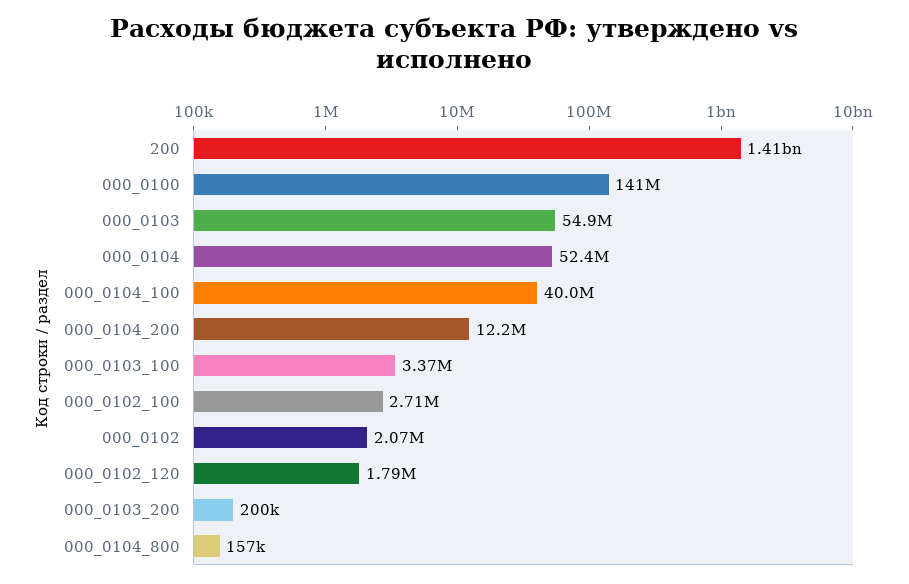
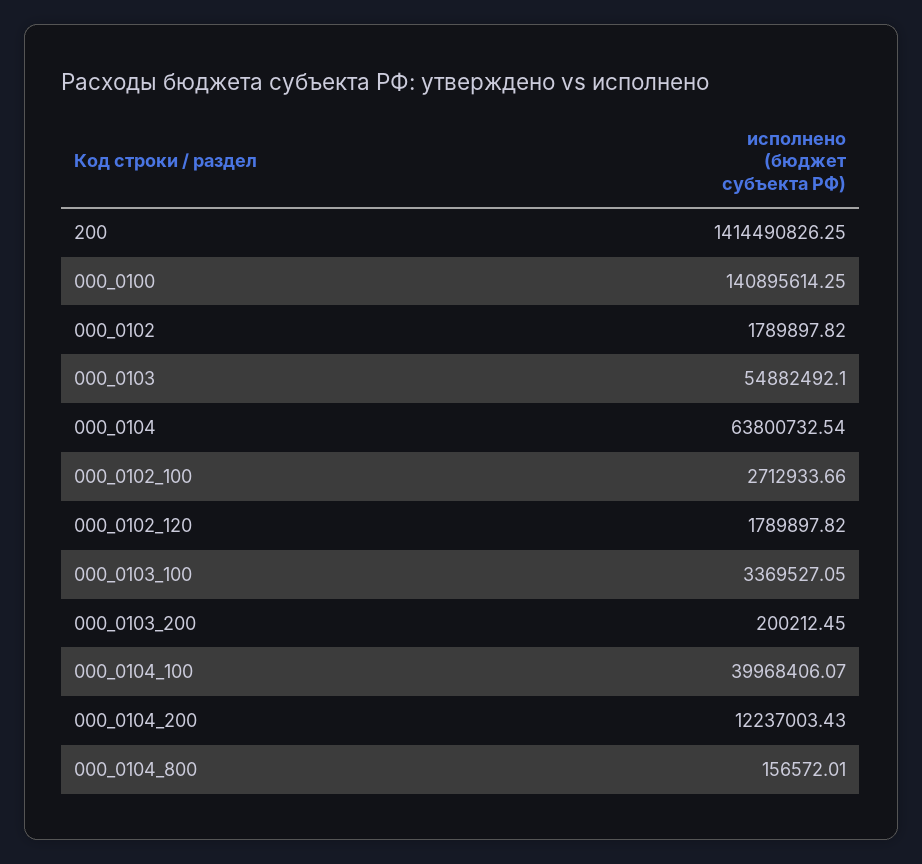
  {
    "200": 1414490826.25,
    "000_0100": 140895614.25,
    "000_0103": 54882492.1,
-   "000_0104": 52400000,
+   "000_0104": 63800732.54,
    "000_0104_100": 39968406.07,
    "000_0104_200": 12237003.43,
    "000_0103_100": 3369527.05,
    "000_0102_100": 2712933.66,
-   "000_0102": 2070000,
+   "000_0102": 1789897.82,
    "000_0102_120": 1789897.82,
    "000_0103_200": 200212.45,
    "000_0104_800": 156572.01
  }

